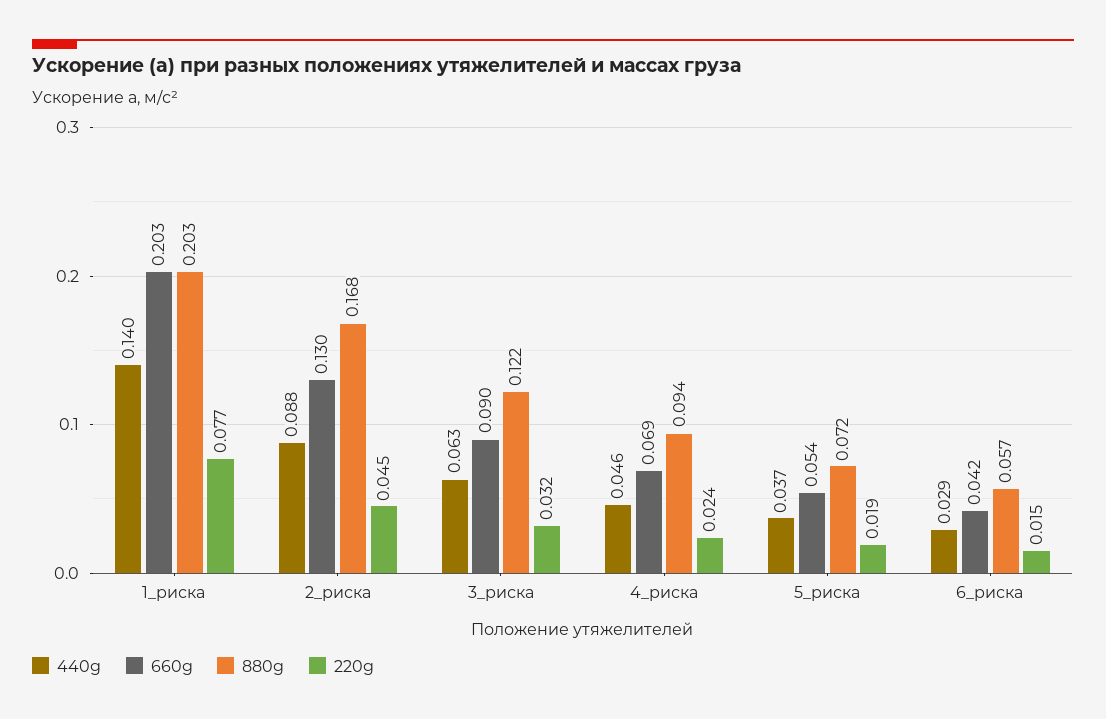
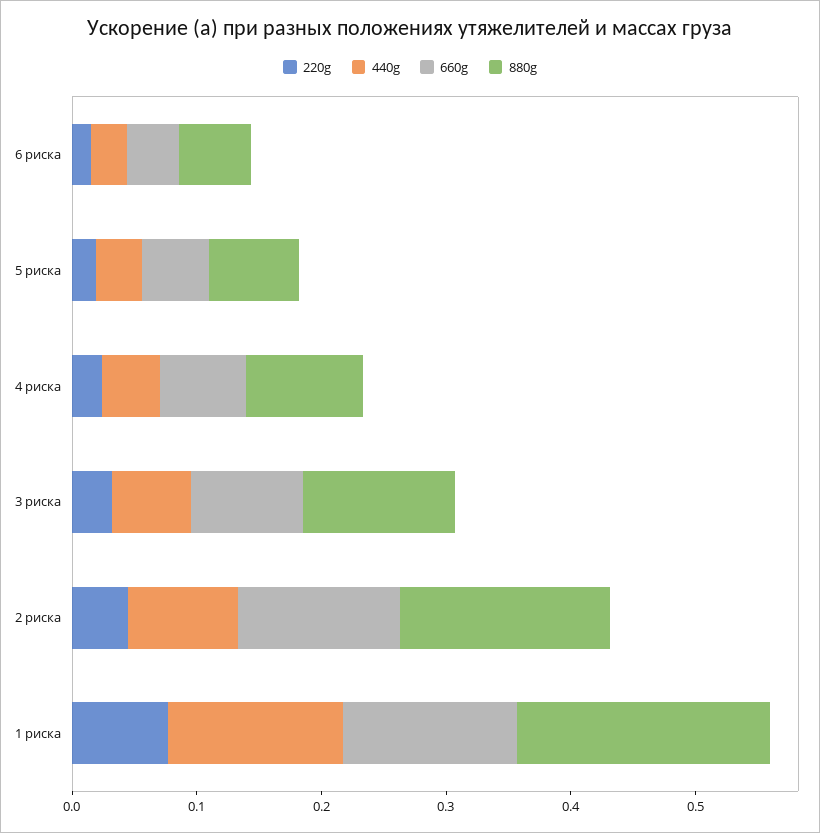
  {
    "440g": {
      "1_риска": 0.14,
      "2_риска": 0.088,
      "3_риска": 0.063,
      "4_риска": 0.046,
      "5_риска": 0.037,
      "6_риска": 0.029
    },
    "660g": {
-     "1_риска": 0.203,
+     "1_риска": 0.14,
      "2_риска": 0.13,
      "3_риска": 0.09,
      "4_риска": 0.069,
      "5_риска": 0.054,
      "6_риска": 0.042
    },
    "880g": {
      "1_риска": 0.203,
      "2_риска": 0.168,
      "3_риска": 0.122,
      "4_риска": 0.094,
      "5_риска": 0.072,
      "6_риска": 0.057
    },
    "220g": {
      "1_риска": 0.077,
      "2_риска": 0.045,
      "3_риска": 0.032,
      "4_риска": 0.024,
      "5_риска": 0.019,
      "6_риска": 0.015
    }
  }

